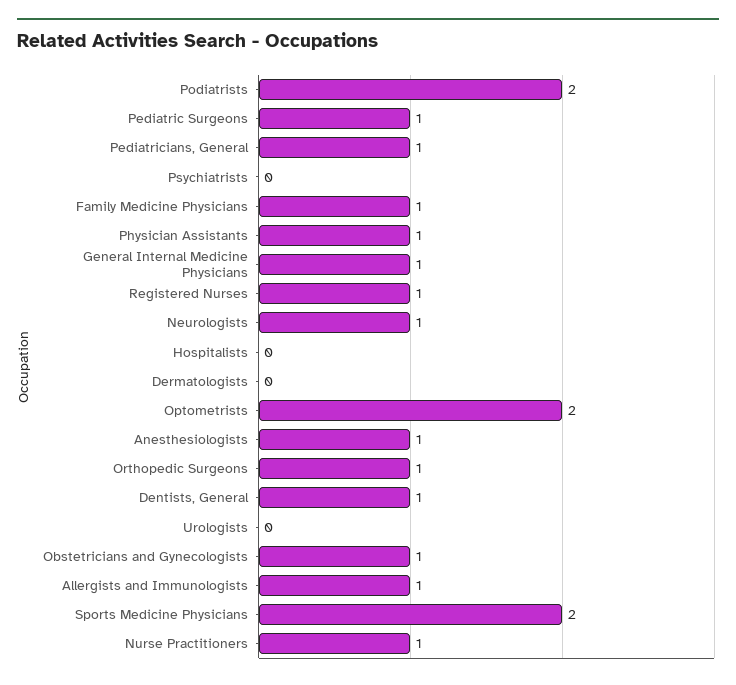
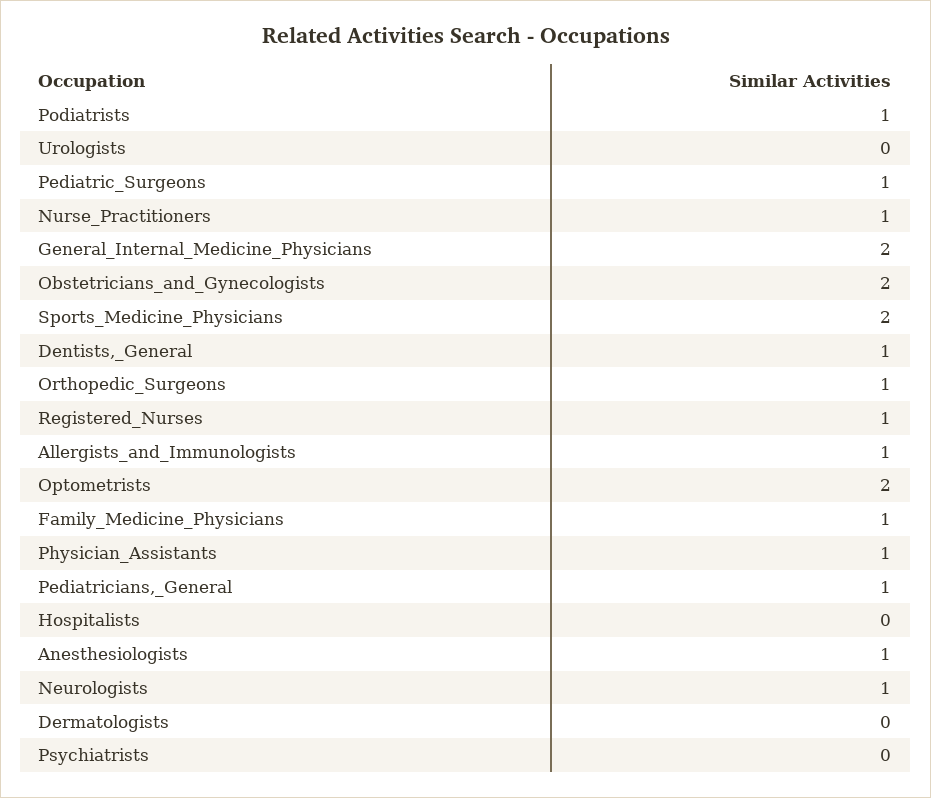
  {
-   "Podiatrists": 2,
+   "Podiatrists": 1,
    "Pediatric Surgeons": 1,
    "Pediatricians, General": 1,
    "Psychiatrists": 0,
    "Family Medicine Physicians": 1,
    "Physician Assistants": 1,
-   "General Internal Medicine Physicians": 1,
+   "General Internal Medicine Physicians": 2,
    "Registered Nurses": 1,
    "Neurologists": 1,
    "Hospitalists": 0,
    "Dermatologists": 0,
    "Optometrists": 2,
    "Anesthesiologists": 1,
    "Orthopedic Surgeons": 1,
    "Dentists, General": 1,
    "Urologists": 0,
-   "Obstetricians and Gynecologists": 1,
+   "Obstetricians and Gynecologists": 2,
    "Allergists and Immunologists": 1,
    "Sports Medicine Physicians": 2,
    "Nurse Practitioners": 1
  }

